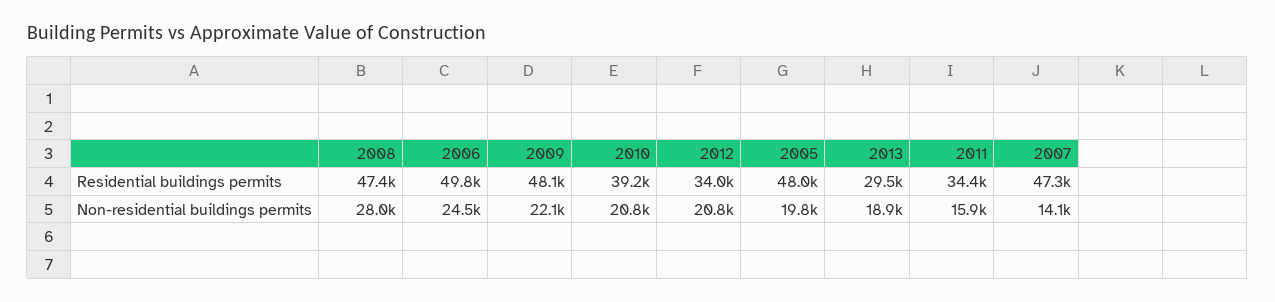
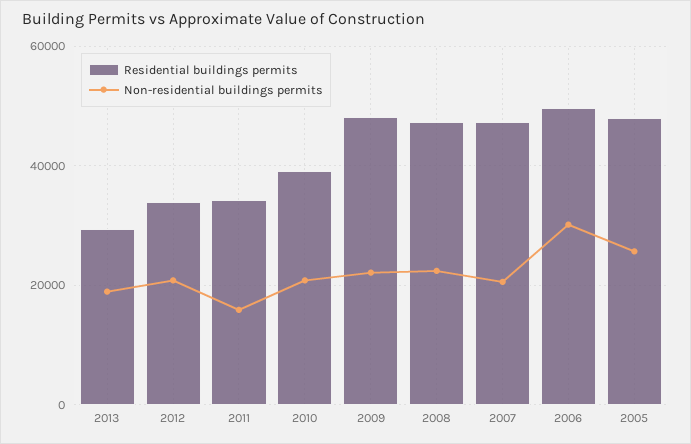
  {
    "Residential buildings permits": {
      "2008": 47400,
      "2006": 49800,
      "2009": 48100,
      "2010": 39200,
      "2012": 34000,
      "2005": 48000,
      "2013": 29500,
      "2011": 34400,
      "2007": 47300
    },
    "Non-residential buildings permits": {
-     "2008": 28000,
+     "2008": 22000,
-     "2006": 24500,
+     "2006": 30000,
      "2009": 22100,
      "2010": 20800,
      "2012": 20800,
-     "2005": 19800,
+     "2005": 26000,
      "2013": 18900,
      "2011": 15900,
-     "2007": 14100
+     "2007": 20000
    }
  }

